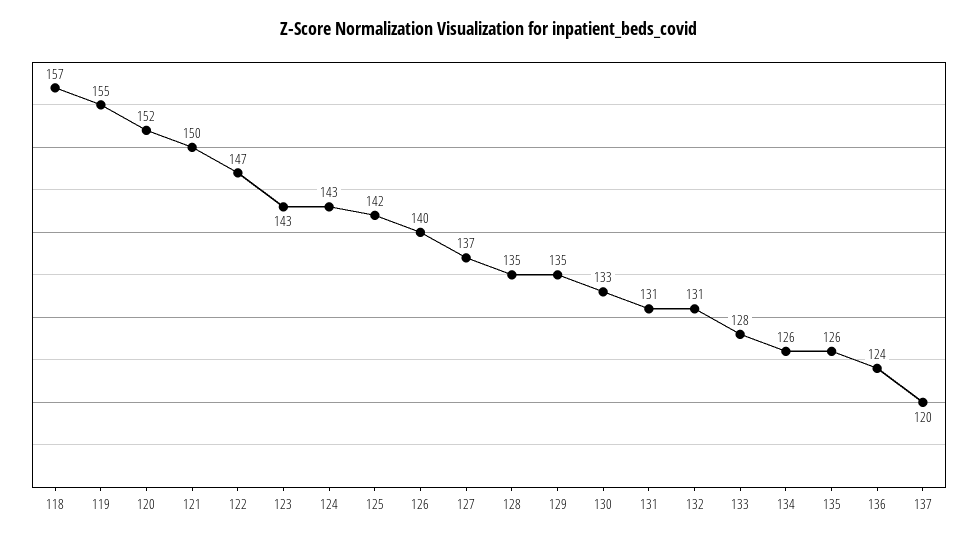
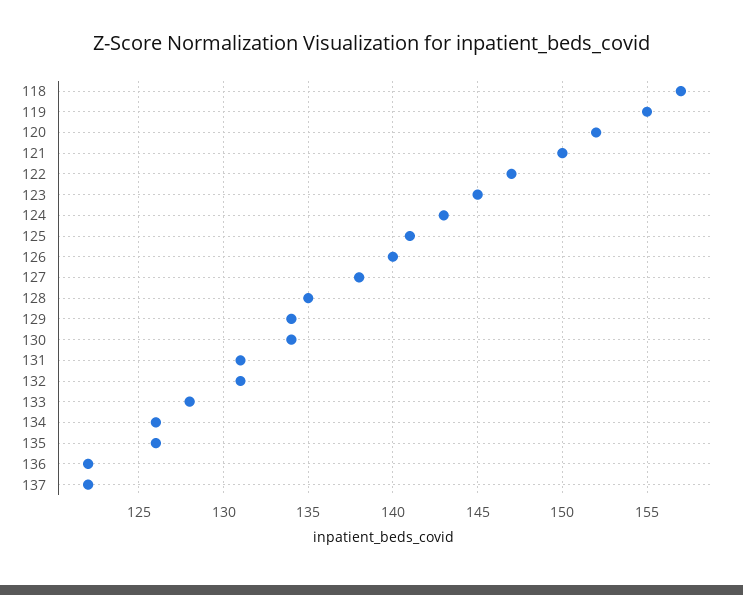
  {
    "118": 157,
    "119": 155,
    "120": 152,
    "121": 150,
    "122": 147,
-   "123": 143,
+   "123": 145,
    "124": 143,
-   "125": 142,
+   "125": 141,
    "126": 140,
-   "127": 137,
+   "127": 138,
    "128": 135,
-   "129": 135,
+   "129": 134,
-   "130": 133,
+   "130": 134,
    "131": 131,
    "132": 131,
    "133": 128,
    "134": 126,
    "135": 126,
-   "136": 124,
+   "136": 122,
-   "137": 120
+   "137": 122
  }

